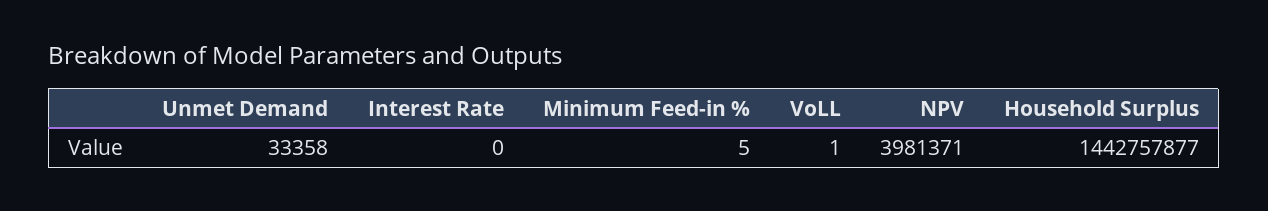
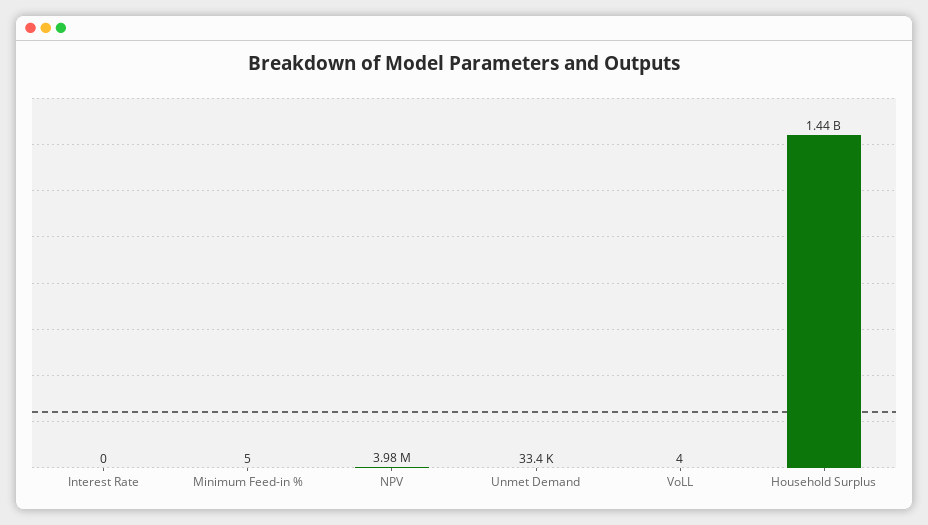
  {
    "Unmet Demand": 33358,
    "Interest Rate": 0,
    "Minimum Feed-in %": 5,
-   "VoLL": 1,
+   "VoLL": 4,
    "NPV": 3981371,
    "Household Surplus": 1442757877
  }

